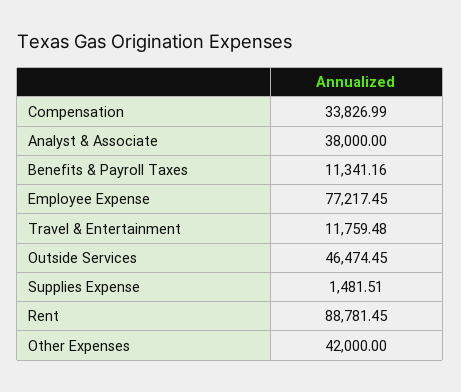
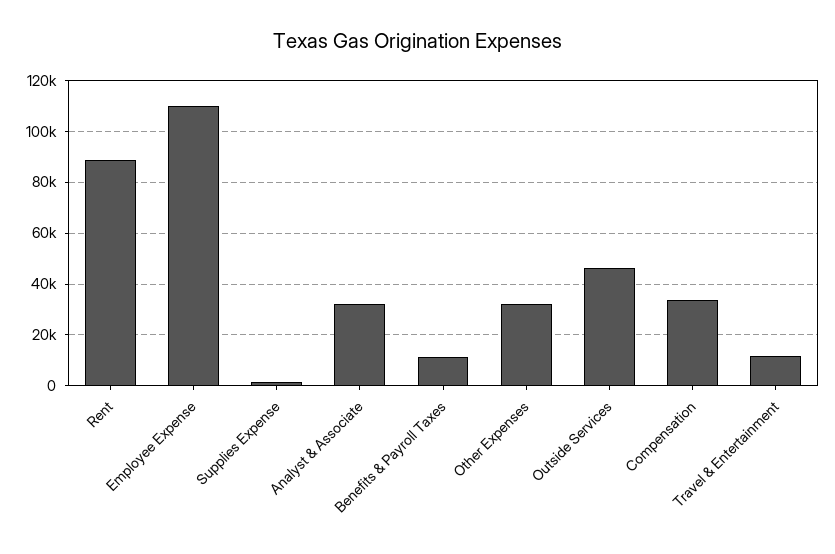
  {
    "Compensation": 33826.99,
-   "Analyst & Associate": 38000,
+   "Analyst & Associate": 32500,
    "Benefits & Payroll Taxes": 11341.16,
-   "Employee Expense": 77217.45,
+   "Employee Expense": 110000,
    "Travel & Entertainment": 11759.48,
    "Outside Services": 46474.45,
    "Supplies Expense": 1481.51,
    "Rent": 88781.45,
-   "Other Expenses": 42000
+   "Other Expenses": 32500
  }

